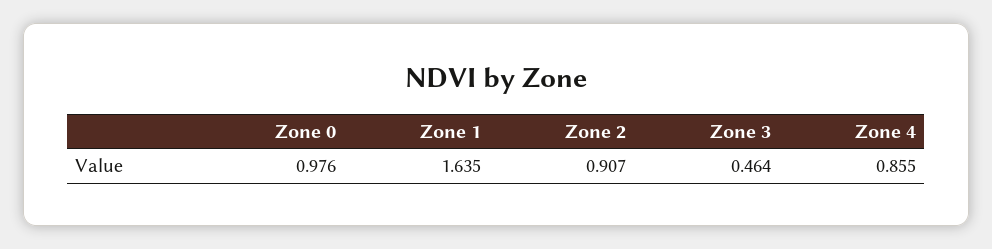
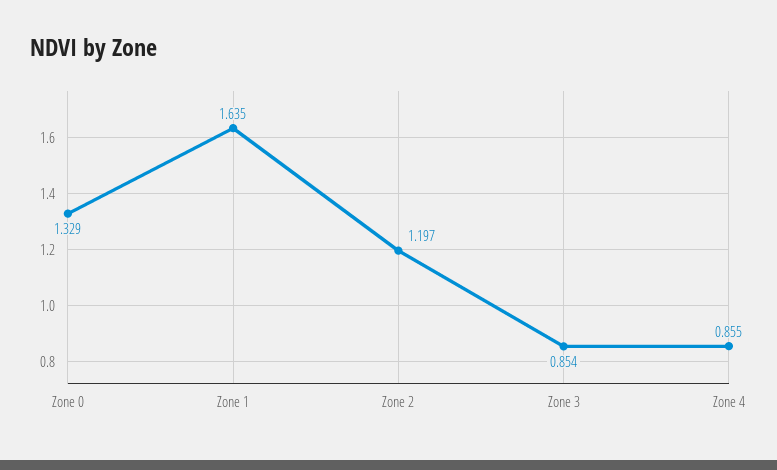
  {
-   "Zone 0": 0.976,
+   "Zone 0": 1.329,
    "Zone 1": 1.635,
-   "Zone 2": 0.907,
+   "Zone 2": 1.197,
-   "Zone 3": 0.464,
+   "Zone 3": 0.854,
    "Zone 4": 0.855
  }

